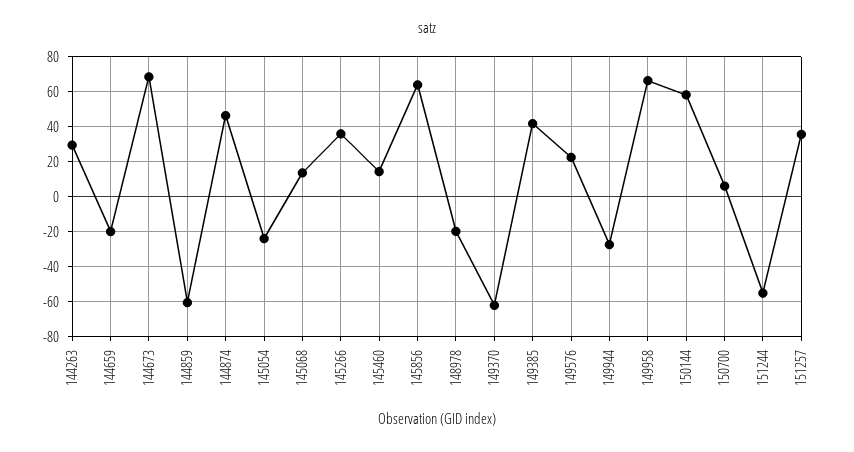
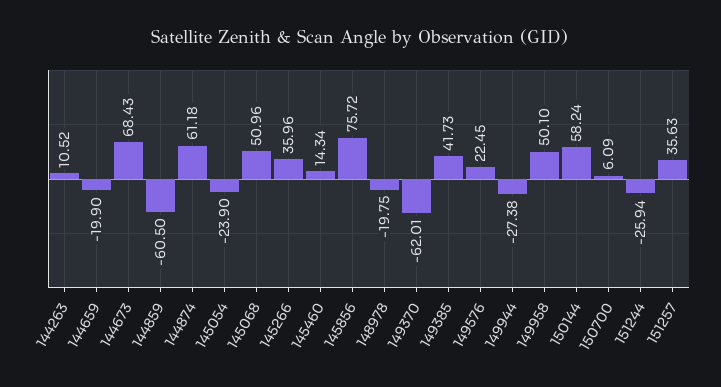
  {
-   "144263": 30,
+   "144263": 10.52,
    "144659": -19.9,
    "144673": 68.43,
    "144859": -60.5,
-   "144874": 45,
+   "144874": 61.18,
    "145054": -23.9,
-   "145068": 15,
+   "145068": 50.96,
    "145266": 35.96,
    "145460": 14.34,
-   "145856": 65,
+   "145856": 75.72,
    "148978": -19.75,
    "149370": -62.01,
    "149385": 41.73,
    "149576": 22.45,
    "149944": -27.38,
-   "149958": 65,
+   "149958": 50.1,
    "150144": 58.24,
    "150700": 6.09,
-   "151244": -55,
+   "151244": -25.94,
    "151257": 35.63
  }

